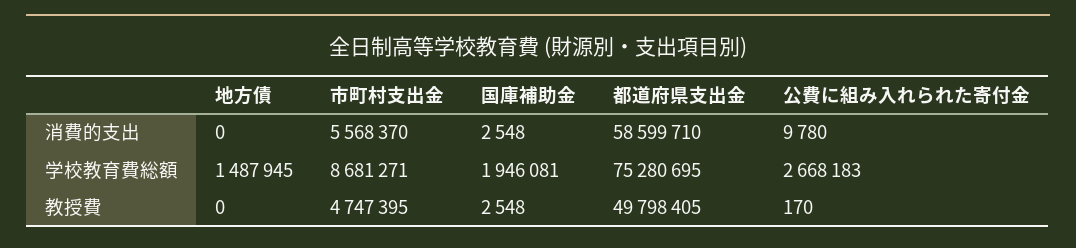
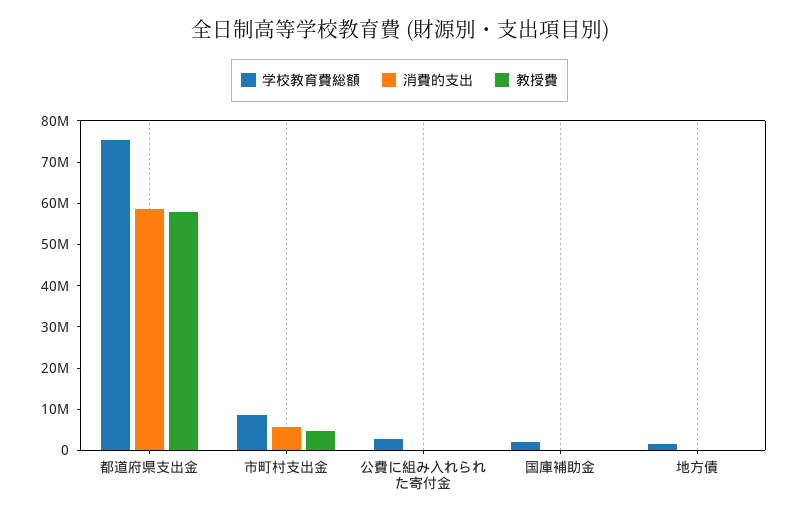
  {
    "消費的支出": {
      "地方債": 0,
      "市町村支出金": 5568370,
      "国庫補助金": 2548,
      "都道府県支出金": 58599710,
      "公費に組み入れられた寄付金": 9780
    },
    "学校教育費総額": {
      "地方債": 1487945,
      "市町村支出金": 8681271,
      "国庫補助金": 1946081,
      "都道府県支出金": 75280695,
      "公費に組み入れられた寄付金": 2668183
    },
    "教授費": {
      "地方債": 0,
      "市町村支出金": 4747395,
      "国庫補助金": 2548,
-     "都道府県支出金": 49798405,
+     "都道府県支出金": 58000000,
      "公費に組み入れられた寄付金": 170
    }
  }

